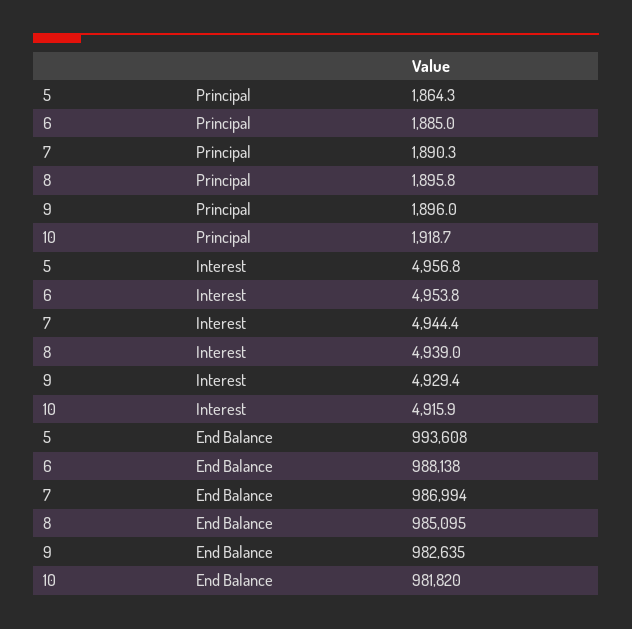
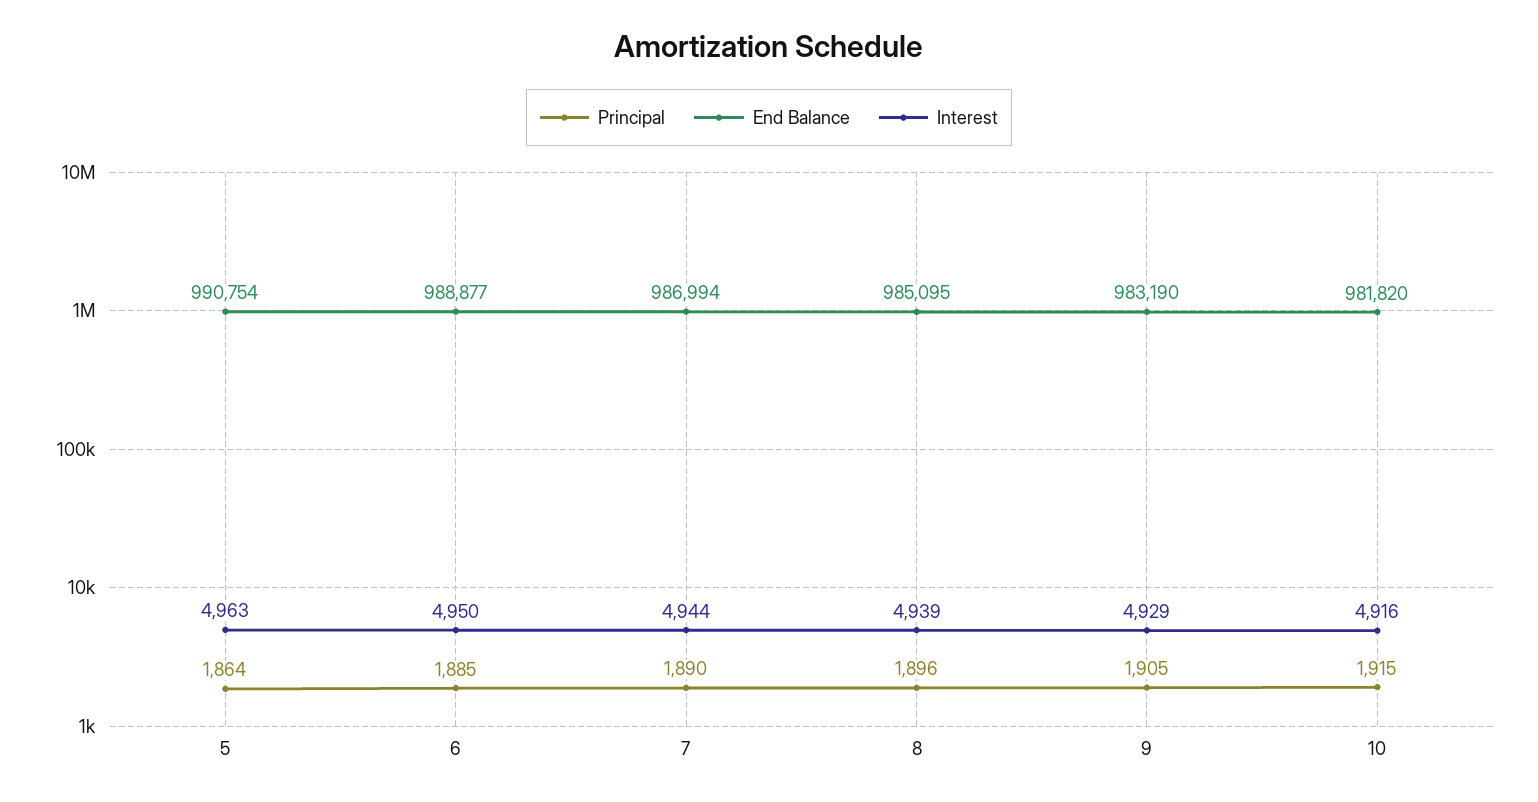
  {
    "Principal": {
      "5": 1864.3,
      "6": 1885,
      "7": 1890.3,
      "8": 1895.8,
-     "9": 1896,
+     "9": 1905,
-     "10": 1918.7
+     "10": 1915
    },
    "Interest": {
-     "5": 4956.8,
+     "5": 4963,
-     "6": 4953.8,
+     "6": 4950,
      "7": 4944.4,
      "8": 4939,
      "9": 4929.4,
      "10": 4915.9
    },
    "End Balance": {
-     "5": 993608,
+     "5": 990754,
-     "6": 988138,
+     "6": 988877,
      "7": 986994,
      "8": 985095,
-     "9": 982635,
+     "9": 983190,
      "10": 981820
    }
  }

